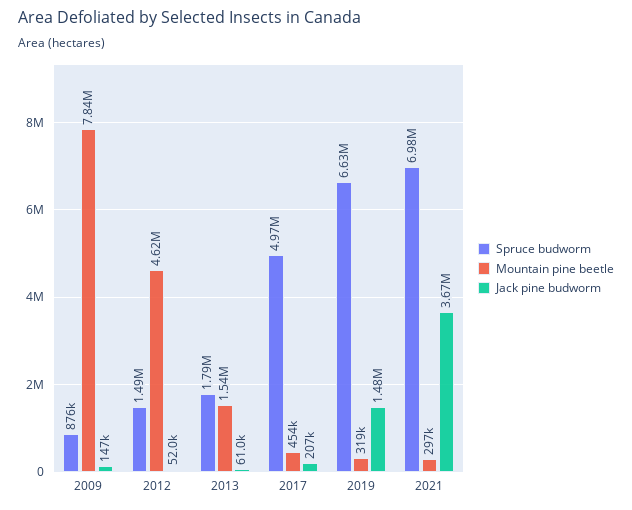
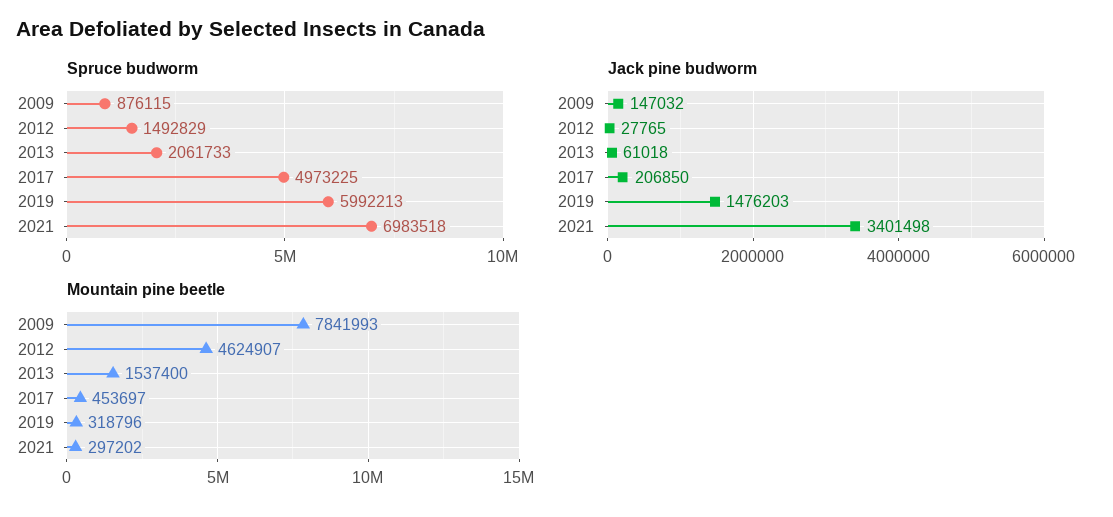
  {
    "Spruce budworm": {
      "2009": 876115,
      "2012": 1492829,
-     "2013": 1790000,
+     "2013": 2061733,
      "2017": 4973225,
-     "2019": 6630000,
+     "2019": 5992213,
      "2021": 6983518
    },
    "Mountain pine beetle": {
      "2009": 7841993,
      "2012": 4624907,
      "2013": 1537400,
      "2017": 453697,
      "2019": 318796,
      "2021": 297202
    },
    "Jack pine budworm": {
      "2009": 147032,
-     "2012": 52000,
+     "2012": 27765,
      "2013": 61018,
      "2017": 206850,
      "2019": 1476203,
-     "2021": 3670000
+     "2021": 3401498
    }
  }

